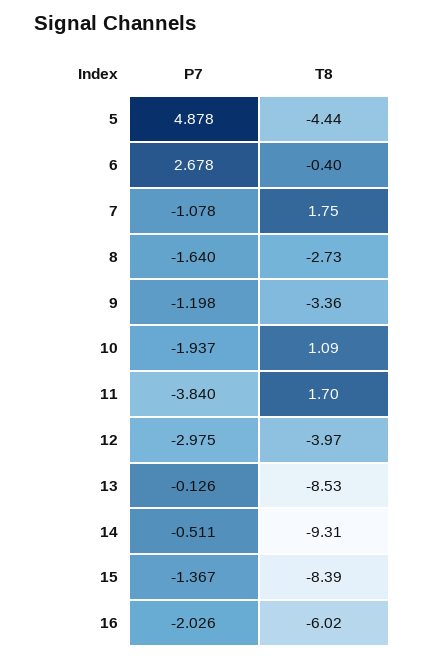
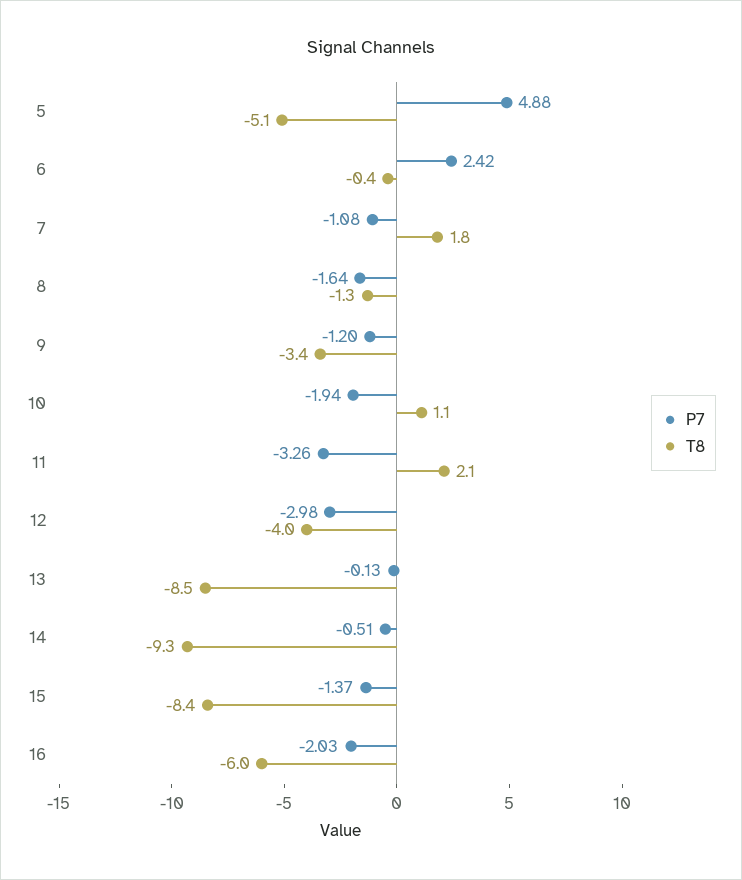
  {
    "P7": {
      "5": 4.878,
-     "6": 2.678,
+     "6": 2.42,
      "7": -1.078,
      "8": -1.64,
      "9": -1.198,
      "10": -1.937,
-     "11": -3.84,
+     "11": -3.26,
      "12": -2.975,
      "13": -0.126,
      "14": -0.511,
      "15": -1.367,
      "16": -2.026
    },
    "T8": {
-     "5": -4.44,
+     "5": -5.1,
      "6": -0.4,
      "7": 1.75,
-     "8": -2.73,
+     "8": -1.3,
      "9": -3.36,
      "10": 1.09,
-     "11": 1.7,
+     "11": 2.1,
      "12": -3.97,
      "13": -8.53,
      "14": -9.31,
      "15": -8.39,
      "16": -6.02
    }
  }

